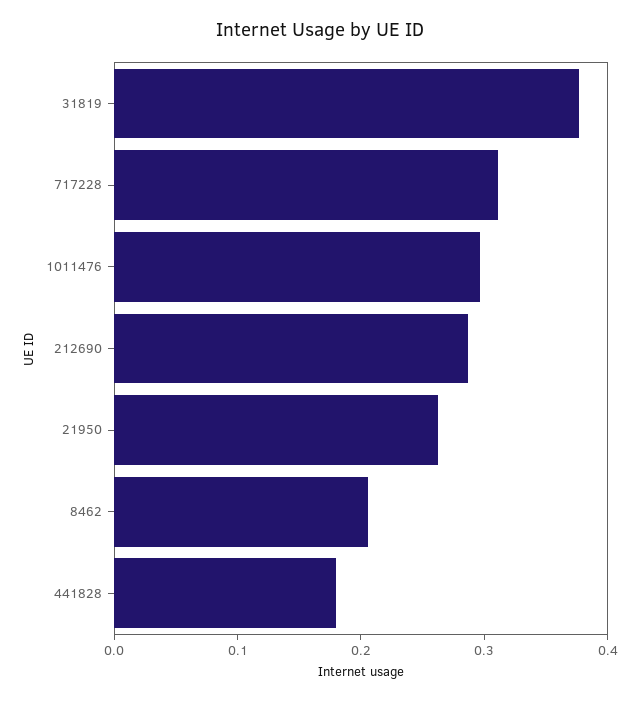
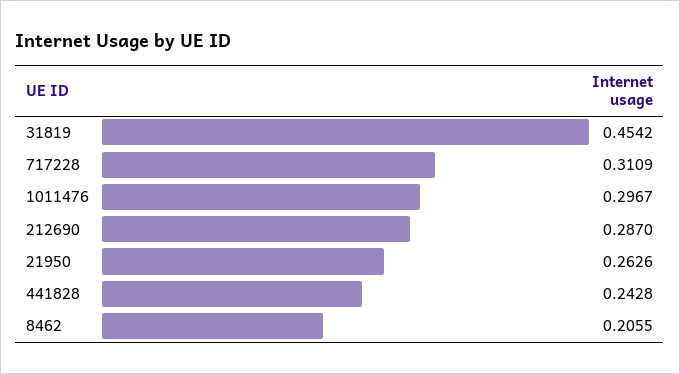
  {
-   "31819": 0.38,
+   "31819": 0.4542,
    "717228": 0.3109,
    "1011476": 0.2967,
    "212690": 0.287,
    "21950": 0.2626,
    "8462": 0.2055,
-   "441828": 0.18
+   "441828": 0.2428
  }

